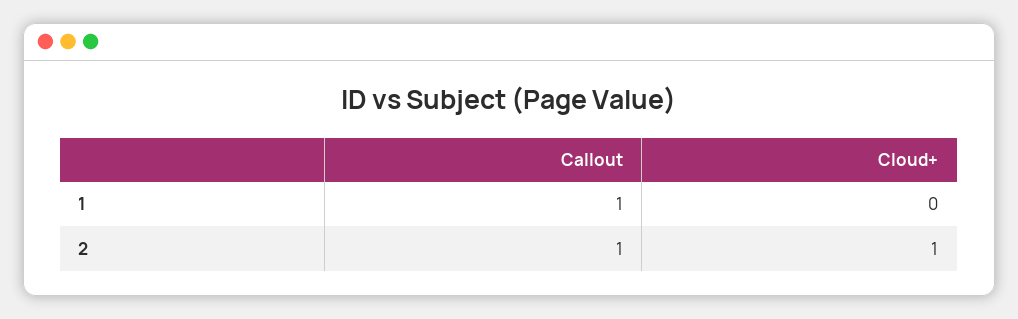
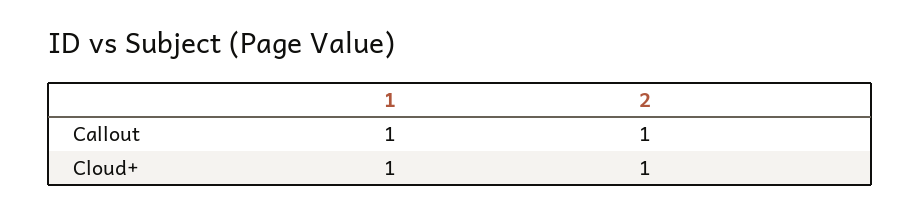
  {
    "Callout": {
      "1": 1,
      "2": 1
    },
    "Cloud+": {
-     "1": 0,
+     "1": 1,
      "2": 1
    }
  }

